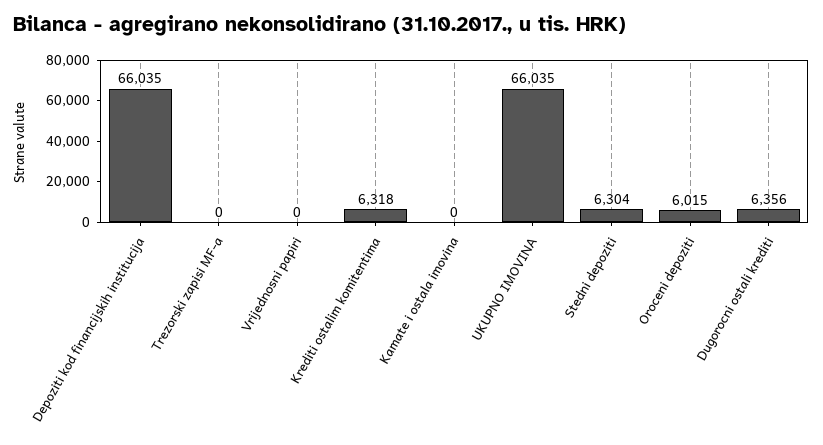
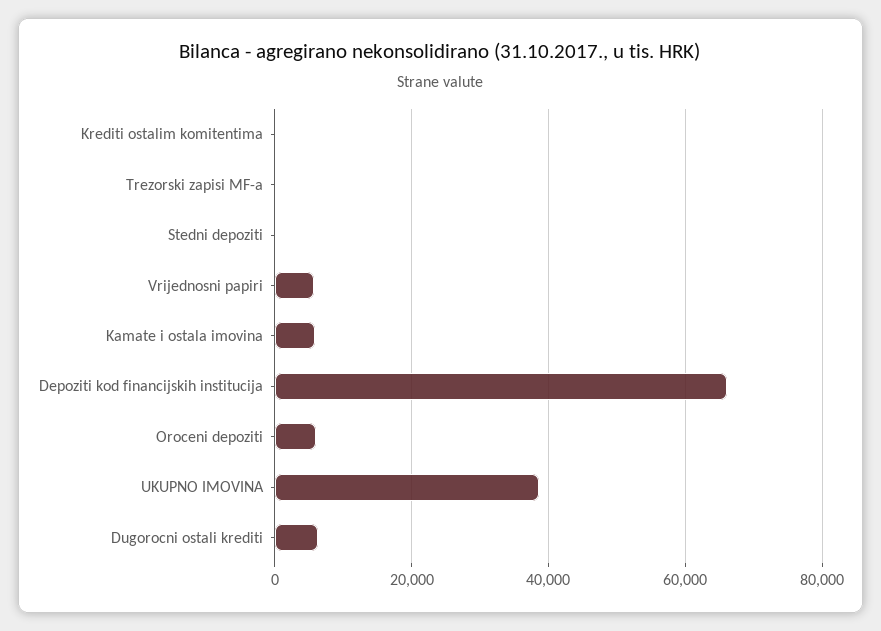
  {
    "Depoziti kod financijskih institucija": 66035,
    "Trezorski zapisi MF-a": 0,
-   "Vrijednosni papiri": 0,
+   "Vrijednosni papiri": 6000,
-   "Krediti ostalim komitentima": 6318,
+   "Krediti ostalim komitentima": 0,
-   "Kamate i ostala imovina": 0,
+   "Kamate i ostala imovina": 6000,
-   "UKUPNO IMOVINA": 66035,
+   "UKUPNO IMOVINA": 38000,
-   "Stedni depoziti": 6304,
+   "Stedni depoziti": 0,
    "Oroceni depoziti": 6015,
    "Dugorocni ostali krediti": 6356
  }

